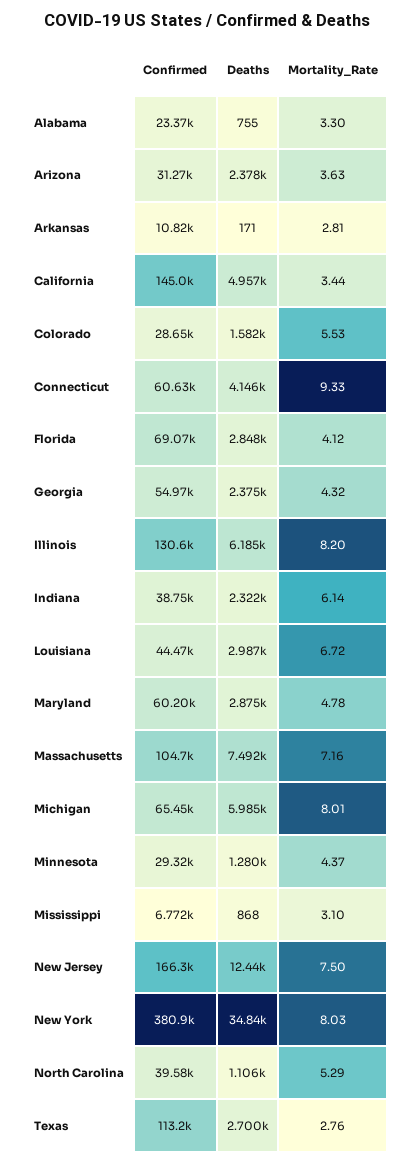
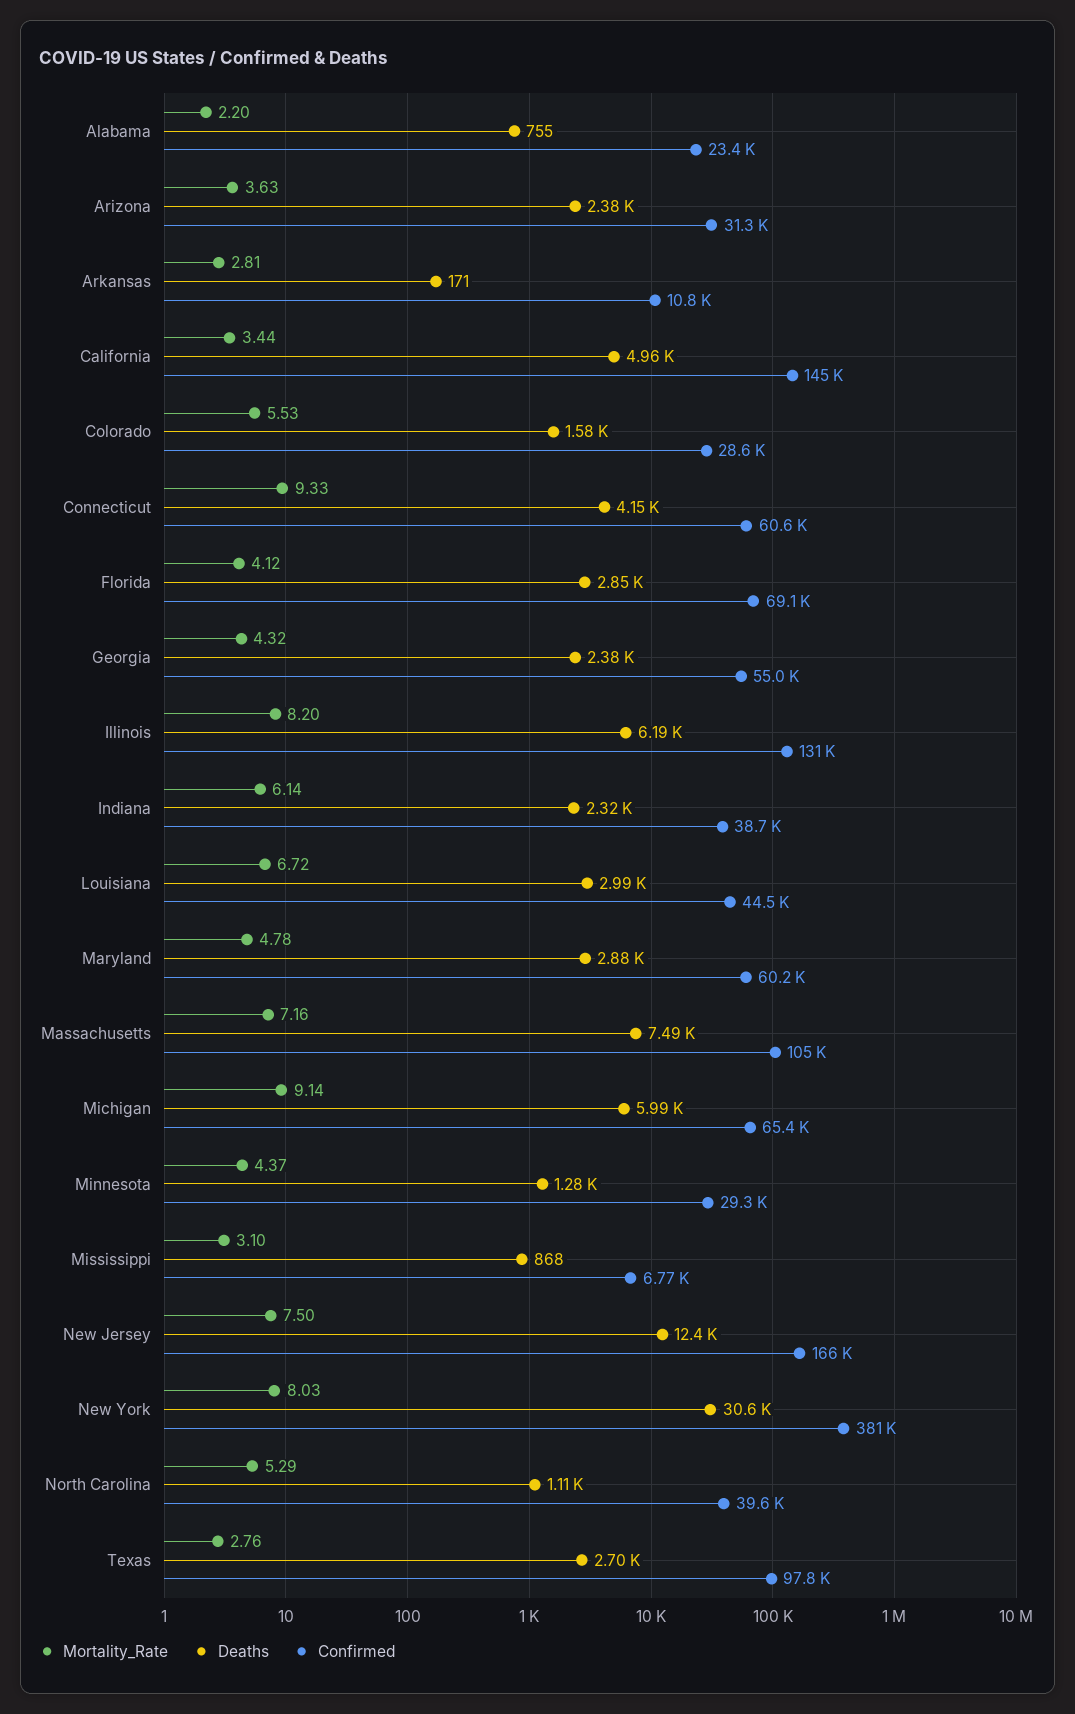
  {
    "Confirmed": {
      "Alabama": 23370,
      "Arizona": 31270,
      "Arkansas": 10820,
      "California": 145000,
      "Colorado": 28650,
      "Connecticut": 60630,
      "Florida": 69070,
      "Georgia": 54970,
      "Illinois": 130600,
      "Indiana": 38750,
      "Louisiana": 44470,
      "Maryland": 60200,
      "Massachusetts": 104700,
      "Michigan": 65450,
      "Minnesota": 29320,
      "Mississippi": 6772,
      "New Jersey": 166300,
      "New York": 380900,
      "North Carolina": 39580,
-     "Texas": 113200
+     "Texas": 97800
    },
    "Deaths": {
      "Alabama": 755,
      "Arizona": 2378,
      "Arkansas": 171,
      "California": 4957,
      "Colorado": 1582,
      "Connecticut": 4146,
      "Florida": 2848,
      "Georgia": 2375,
      "Illinois": 6185,
      "Indiana": 2322,
      "Louisiana": 2987,
      "Maryland": 2875,
      "Massachusetts": 7492,
      "Michigan": 5985,
      "Minnesota": 1280,
      "Mississippi": 868,
      "New Jersey": 12440,
-     "New York": 34840,
+     "New York": 30600,
      "North Carolina": 1106,
      "Texas": 2700
    },
    "Mortality_Rate": {
-     "Alabama": 3.3,
+     "Alabama": 2.2,
      "Arizona": 3.63,
      "Arkansas": 2.81,
      "California": 3.44,
      "Colorado": 5.53,
      "Connecticut": 9.33,
      "Florida": 4.12,
      "Georgia": 4.32,
      "Illinois": 8.2,
      "Indiana": 6.14,
      "Louisiana": 6.72,
      "Maryland": 4.78,
      "Massachusetts": 7.16,
-     "Michigan": 8.01,
+     "Michigan": 9.14,
      "Minnesota": 4.37,
      "Mississippi": 3.1,
      "New Jersey": 7.5,
      "New York": 8.03,
      "North Carolina": 5.29,
      "Texas": 2.76
    }
  }

